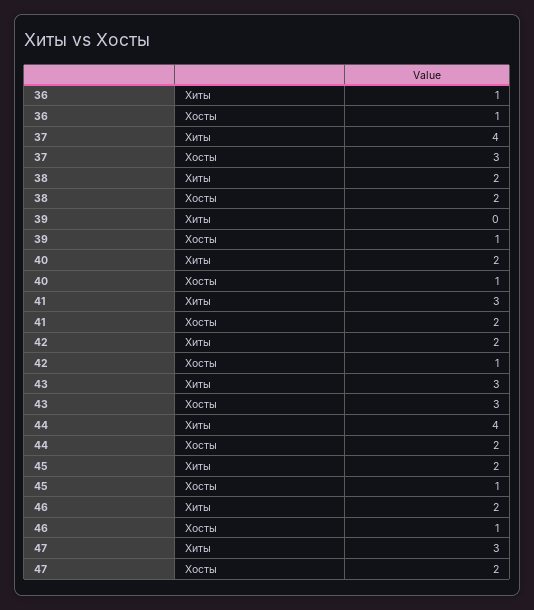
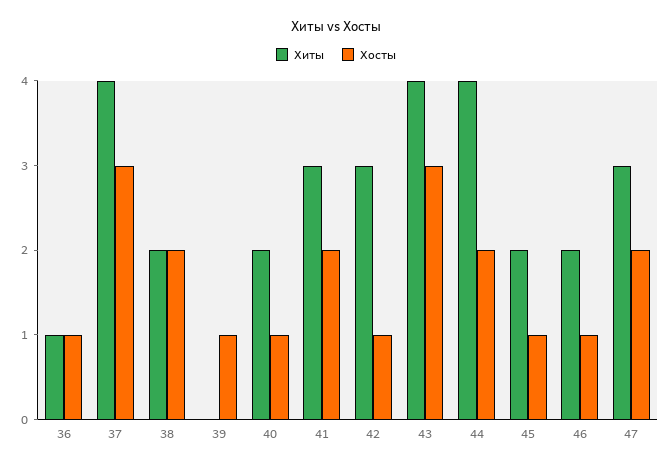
  {
    "Хиты": {
      "36": 1,
      "37": 4,
      "38": 2,
      "39": 0,
      "40": 2,
      "41": 3,
-     "42": 2,
+     "42": 3,
-     "43": 3,
+     "43": 4,
      "44": 4,
      "45": 2,
      "46": 2,
      "47": 3
    },
    "Хосты": {
      "36": 1,
      "37": 3,
      "38": 2,
      "39": 1,
      "40": 1,
      "41": 2,
      "42": 1,
      "43": 3,
      "44": 2,
      "45": 1,
      "46": 1,
      "47": 2
    }
  }

